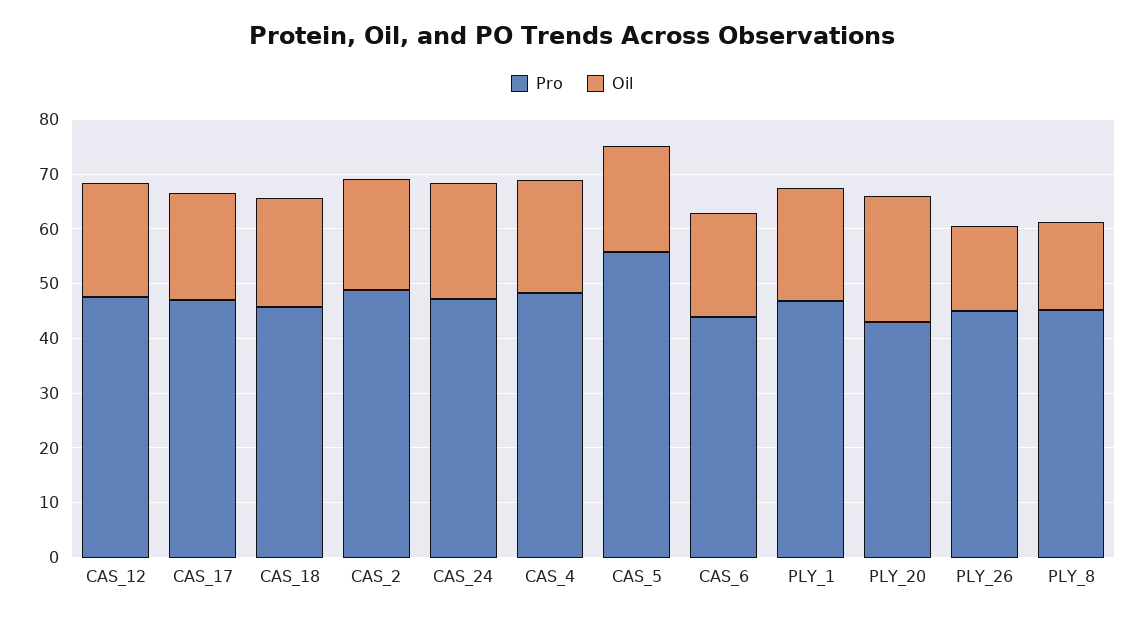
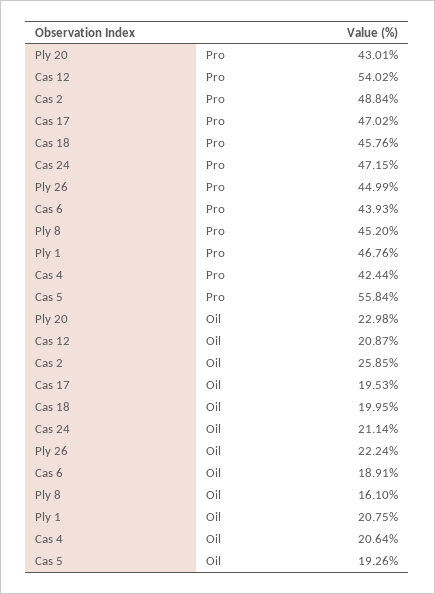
  {
    "Pro": {
-     "CAS_12": 48,
+     "CAS_12": 54.02,
      "CAS_17": 47.02,
      "CAS_18": 45.76,
      "CAS_2": 48.84,
      "CAS_24": 47.15,
-     "CAS_4": 48,
+     "CAS_4": 42.44,
      "CAS_5": 55.84,
      "CAS_6": 43.93,
      "PLY_1": 46.76,
      "PLY_20": 43.01,
      "PLY_26": 44.99,
      "PLY_8": 45.2
    },
    "Oil": {
      "CAS_12": 20.87,
      "CAS_17": 19.53,
      "CAS_18": 19.95,
-     "CAS_2": 20,
+     "CAS_2": 25.85,
      "CAS_24": 21.14,
      "CAS_4": 20.64,
      "CAS_5": 19.26,
      "CAS_6": 18.91,
      "PLY_1": 20.75,
      "PLY_20": 22.98,
-     "PLY_26": 16,
+     "PLY_26": 22.24,
      "PLY_8": 16.1
    }
  }

